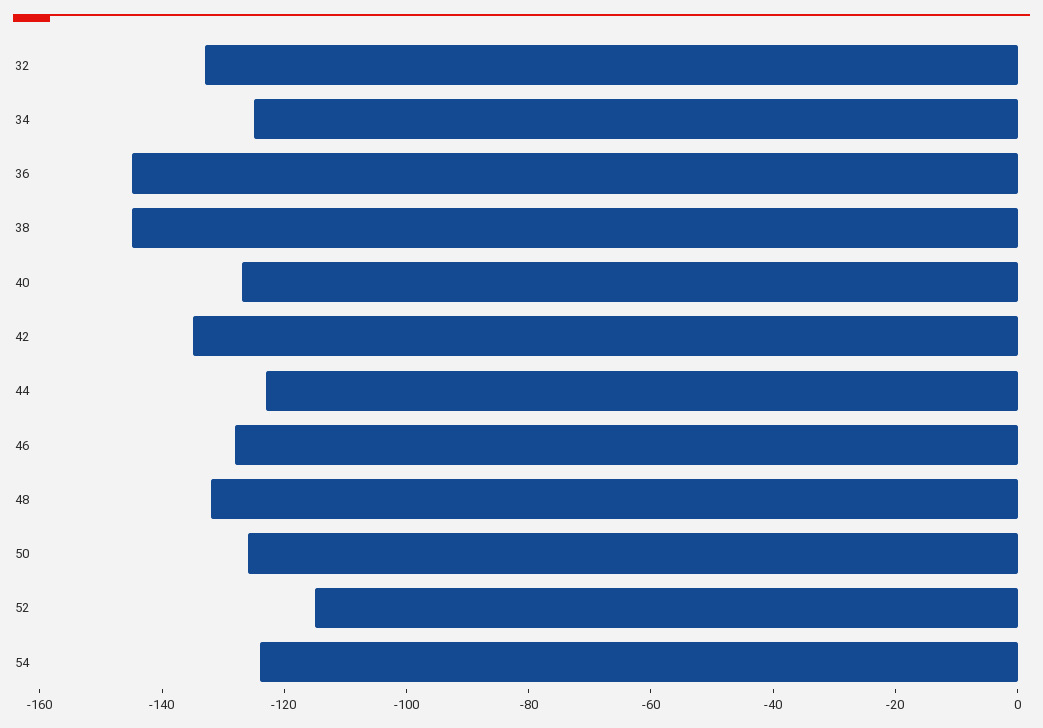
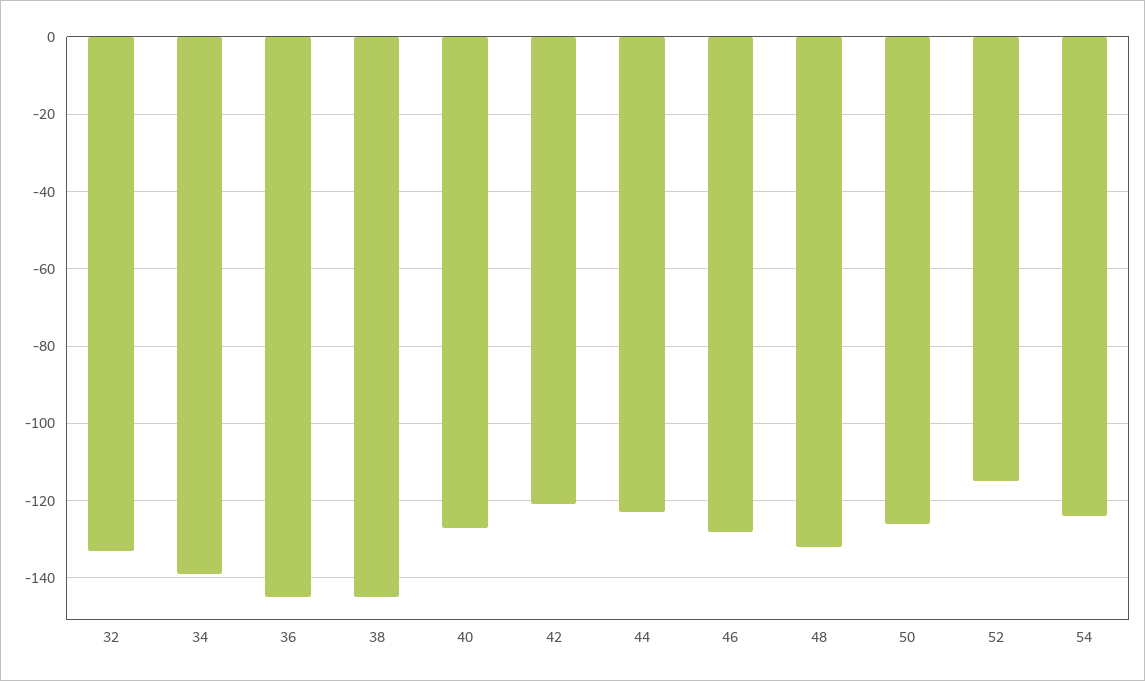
  {
    "32": -135,
-   "34": -125,
+   "34": -140,
    "36": -145,
    "38": -145,
    "40": -125,
-   "42": -135,
+   "42": -120,
    "44": -125,
    "46": -130,
    "48": -130,
    "50": -125,
    "52": -115,
    "54": -125
  }

